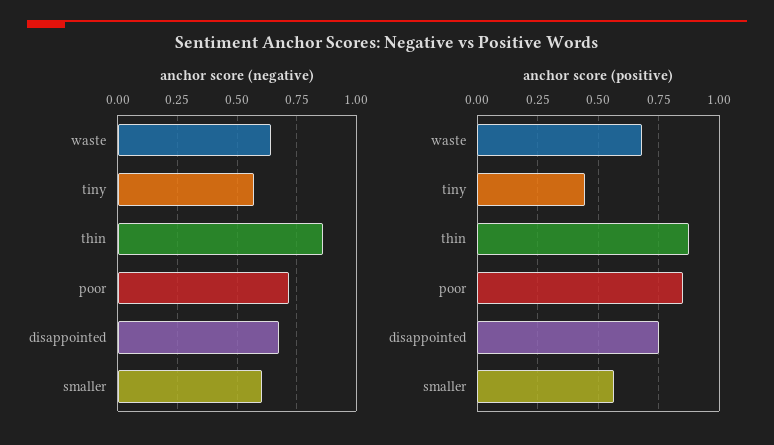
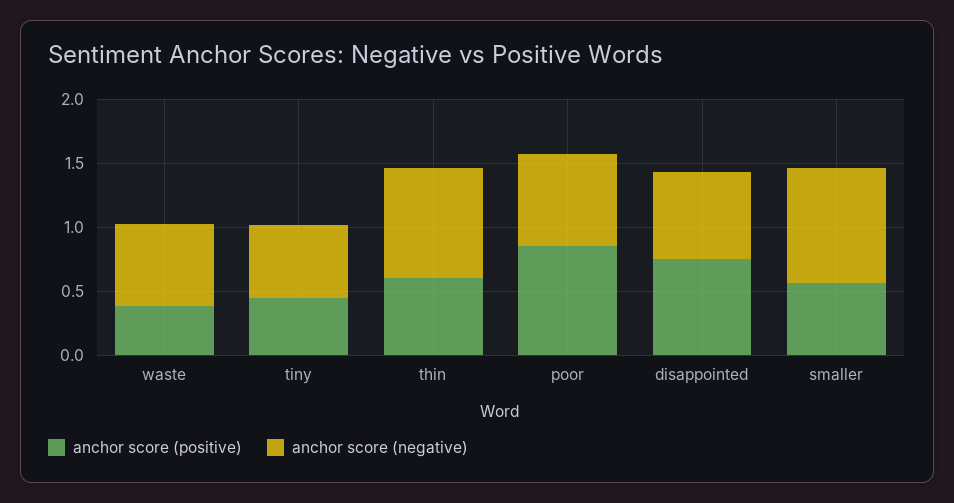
  {
    "anchor score (negative)": {
      "waste": 0.65,
      "tiny": 0.55,
      "thin": 0.85,
      "poor": 0.7,
      "disappointed": 0.7,
-     "smaller": 0.6
+     "smaller": 0.9
    },
    "anchor score (positive)": {
-     "waste": 0.675,
+     "waste": 0.4,
      "tiny": 0.45,
-     "thin": 0.875,
+     "thin": 0.6,
      "poor": 0.85,
      "disappointed": 0.75,
      "smaller": 0.575
    }
  }

